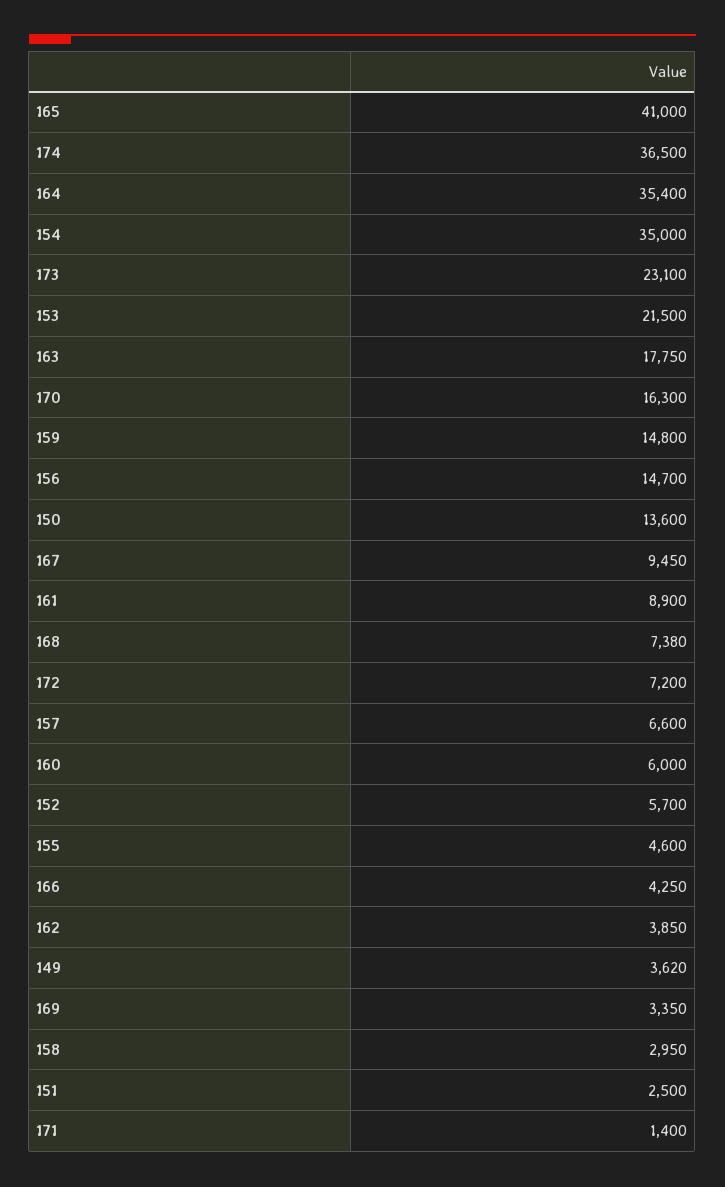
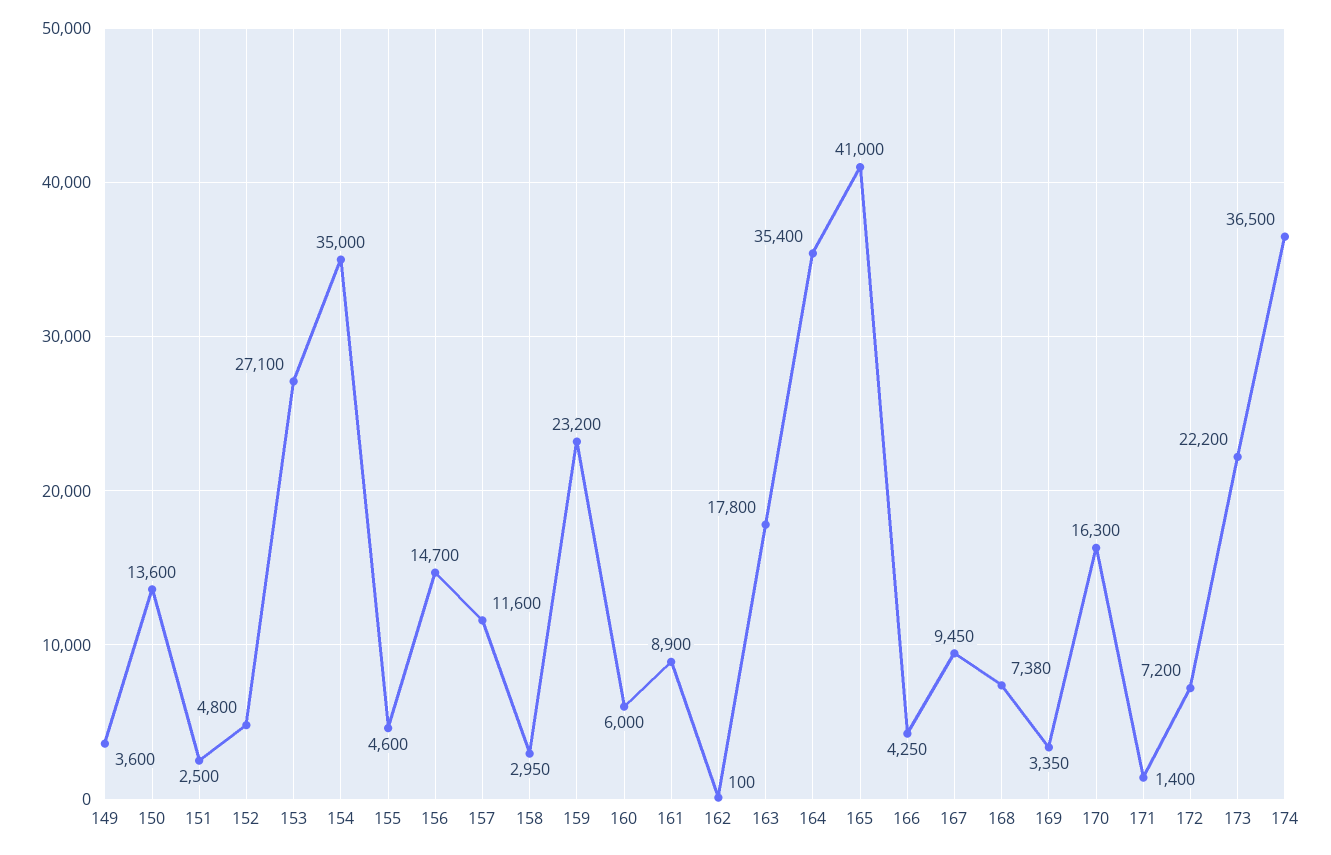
  {
    "165": 41000,
    "174": 36500,
    "164": 35400,
    "154": 35000,
-   "173": 23100,
+   "173": 22200,
-   "153": 21500,
+   "153": 27100,
-   "163": 17750,
+   "163": 17800,
    "170": 16300,
-   "159": 14800,
+   "159": 23200,
    "156": 14700,
    "150": 13600,
    "167": 9450,
    "161": 8900,
    "168": 7380,
    "172": 7200,
-   "157": 6600,
+   "157": 11600,
    "160": 6000,
-   "152": 5700,
+   "152": 4800,
    "155": 4600,
    "166": 4250,
-   "162": 3850,
+   "162": 100,
-   "149": 3620,
+   "149": 3600,
    "169": 3350,
    "158": 2950,
    "151": 2500,
    "171": 1400
  }

